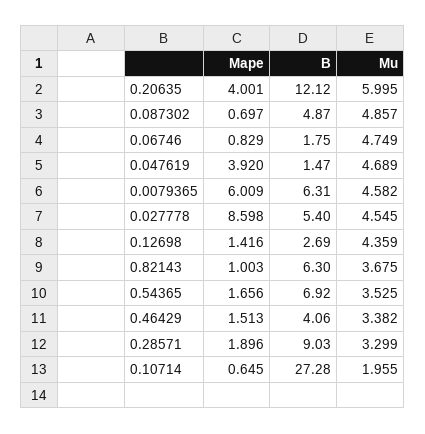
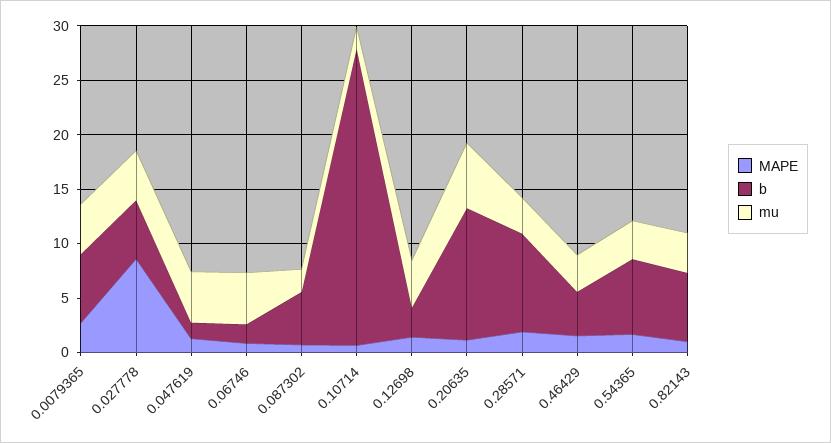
  {
    "Mape": {
-     "0.20635": 4.001,
+     "0.20635": 1,
      "0.087302": 0.697,
      "0.06746": 0.829,
-     "0.047619": 3.92,
+     "0.047619": 1,
-     "0.0079365": 6.009,
+     "0.0079365": 3,
      "0.027778": 8.598,
      "0.12698": 1.416,
      "0.82143": 1.003,
      "0.54365": 1.656,
      "0.46429": 1.513,
      "0.28571": 1.896,
      "0.10714": 0.645
    },
    "B": {
      "0.20635": 12.12,
      "0.087302": 4.87,
      "0.06746": 1.75,
      "0.047619": 1.47,
      "0.0079365": 6.31,
      "0.027778": 5.4,
      "0.12698": 2.69,
      "0.82143": 6.3,
      "0.54365": 6.92,
      "0.46429": 4.06,
      "0.28571": 9.03,
      "0.10714": 27.28
    },
    "Mu": {
      "0.20635": 5.995,
-     "0.087302": 4.857,
+     "0.087302": 2,
      "0.06746": 4.749,
      "0.047619": 4.689,
      "0.0079365": 4.582,
      "0.027778": 4.545,
      "0.12698": 4.359,
      "0.82143": 3.675,
      "0.54365": 3.525,
      "0.46429": 3.382,
      "0.28571": 3.299,
      "0.10714": 1.955
    }
  }

